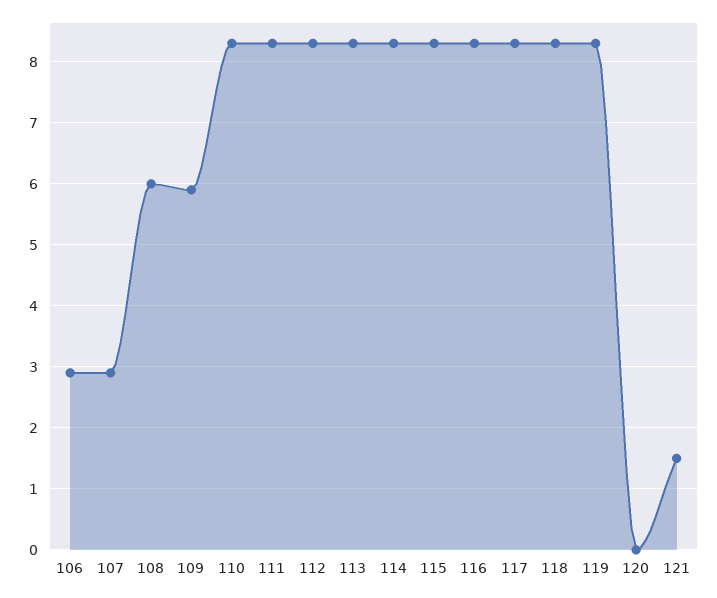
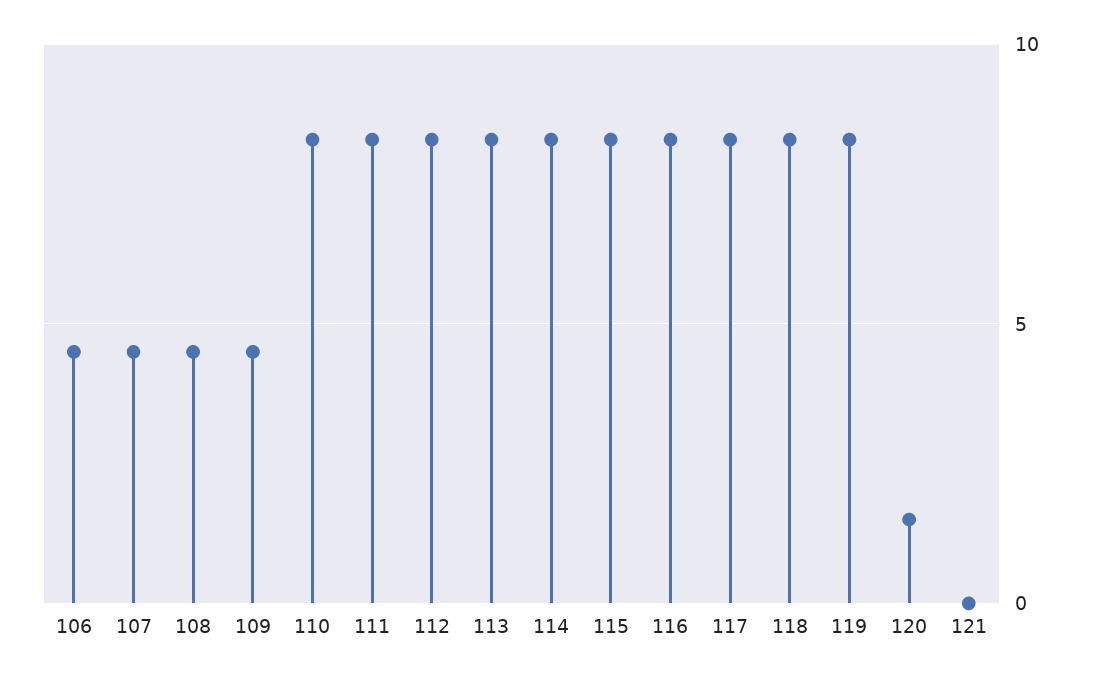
  {
-   "106": 2.9,
+   "106": 4.5,
-   "107": 2.9,
+   "107": 4.5,
-   "108": 6,
+   "108": 4.5,
-   "109": 5.9,
+   "109": 4.5,
    "110": 8.3,
    "111": 8.3,
    "112": 8.3,
    "113": 8.3,
    "114": 8.3,
    "115": 8.3,
    "116": 8.3,
    "117": 8.3,
    "118": 8.3,
    "119": 8.3,
-   "120": 0,
+   "120": 1.5,
-   "121": 1.5
+   "121": 0
  }

